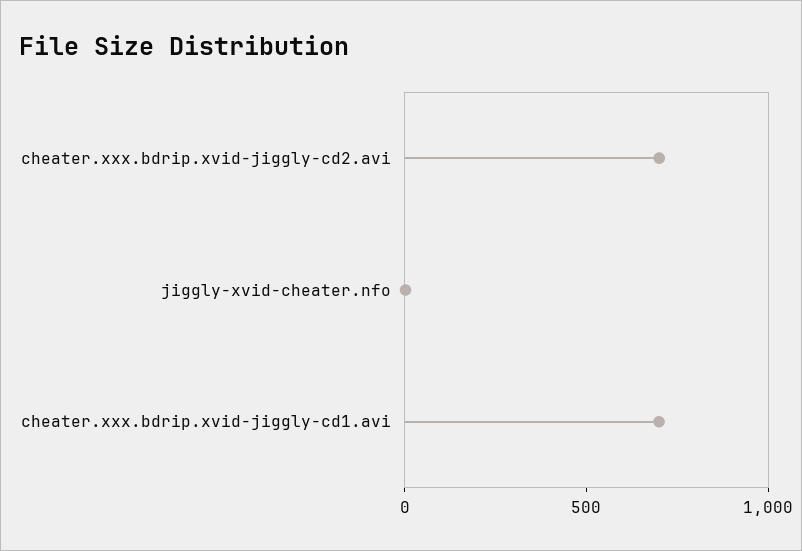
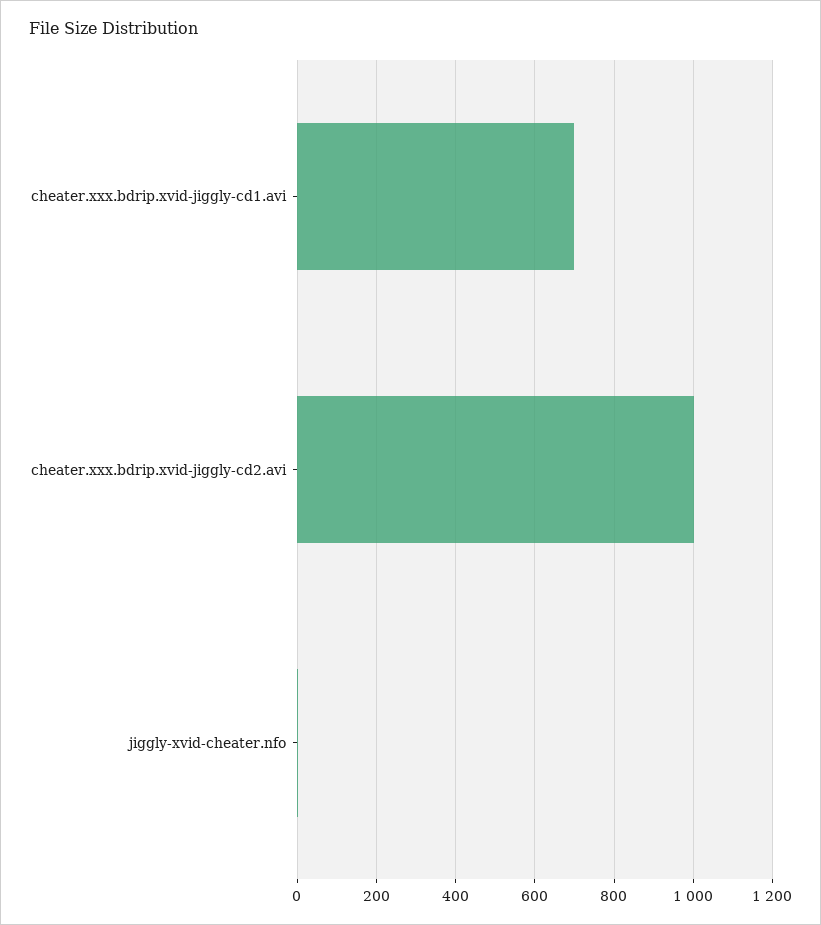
  {
-   "cheater.xxx.bdrip.xvid-jiggly-cd2.avi": 700,
+   "cheater.xxx.bdrip.xvid-jiggly-cd2.avi": 1000,
    "jiggly-xvid-cheater.nfo": 0,
    "cheater.xxx.bdrip.xvid-jiggly-cd1.avi": 700
  }

